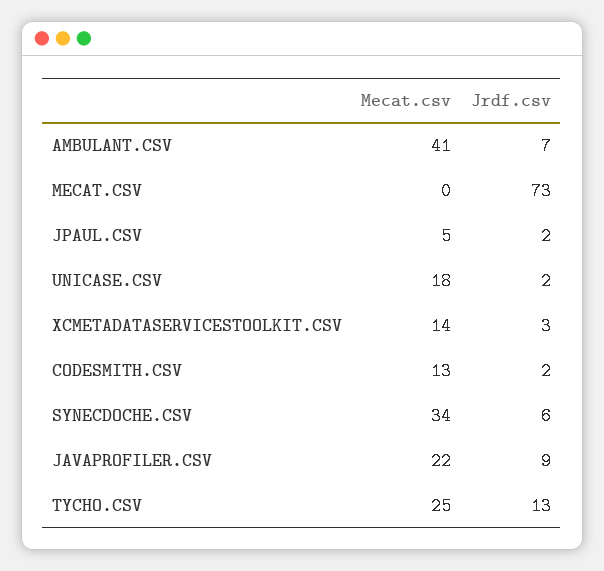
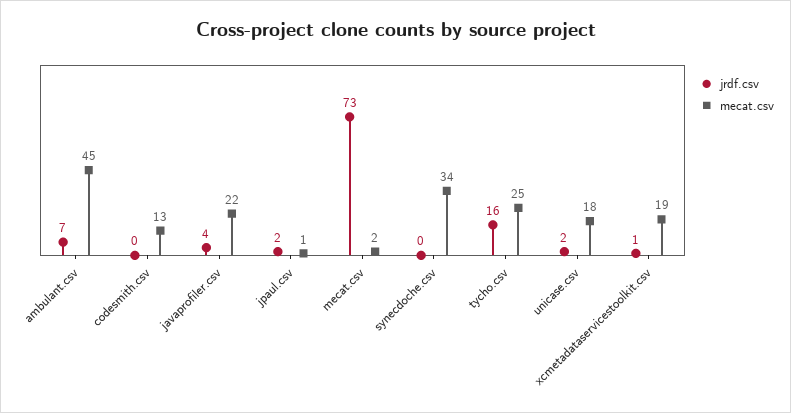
  {
    "Mecat.csv": {
-     "AMBULANT.CSV": 41,
+     "AMBULANT.CSV": 45,
-     "MECAT.CSV": 0,
+     "MECAT.CSV": 2,
-     "JPAUL.CSV": 5,
+     "JPAUL.CSV": 1,
      "UNICASE.CSV": 18,
-     "XCMETADATASERVICESTOOLKIT.CSV": 14,
+     "XCMETADATASERVICESTOOLKIT.CSV": 19,
      "CODESMITH.CSV": 13,
      "SYNECDOCHE.CSV": 34,
      "JAVAPROFILER.CSV": 22,
      "TYCHO.CSV": 25
    },
    "Jrdf.csv": {
      "AMBULANT.CSV": 7,
      "MECAT.CSV": 73,
      "JPAUL.CSV": 2,
      "UNICASE.CSV": 2,
-     "XCMETADATASERVICESTOOLKIT.CSV": 3,
+     "XCMETADATASERVICESTOOLKIT.CSV": 1,
-     "CODESMITH.CSV": 2,
+     "CODESMITH.CSV": 0,
-     "SYNECDOCHE.CSV": 6,
+     "SYNECDOCHE.CSV": 0,
-     "JAVAPROFILER.CSV": 9,
+     "JAVAPROFILER.CSV": 4,
-     "TYCHO.CSV": 13
+     "TYCHO.CSV": 16
    }
  }

